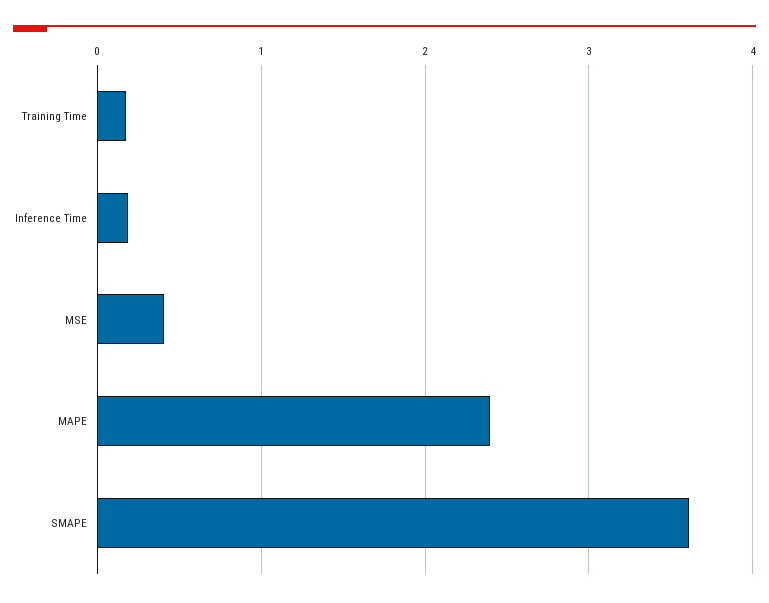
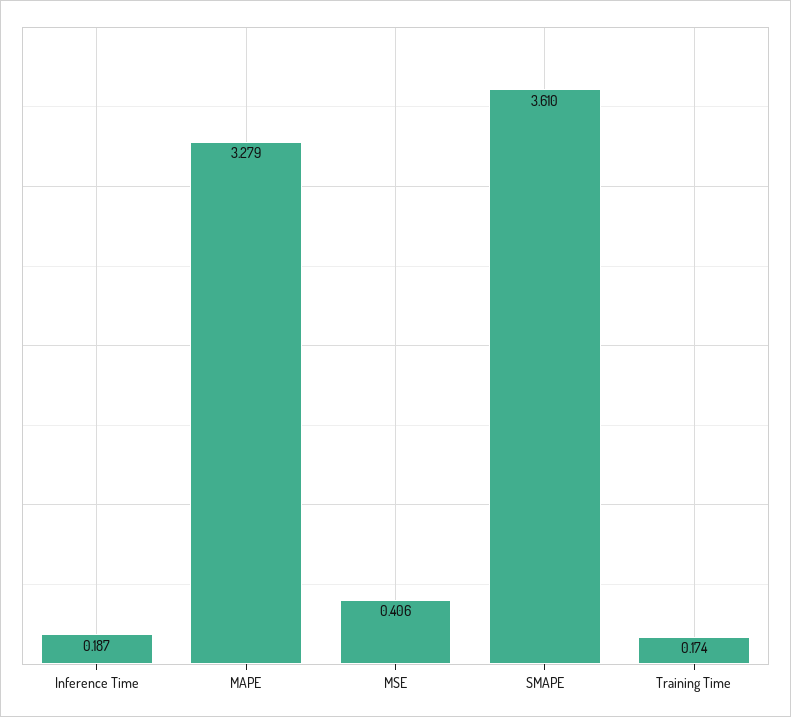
  {
    "Training Time": 0.174,
    "Inference Time": 0.187,
    "MSE": 0.406,
-   "MAPE": 2.4,
+   "MAPE": 3.279,
    "SMAPE": 3.61
  }

